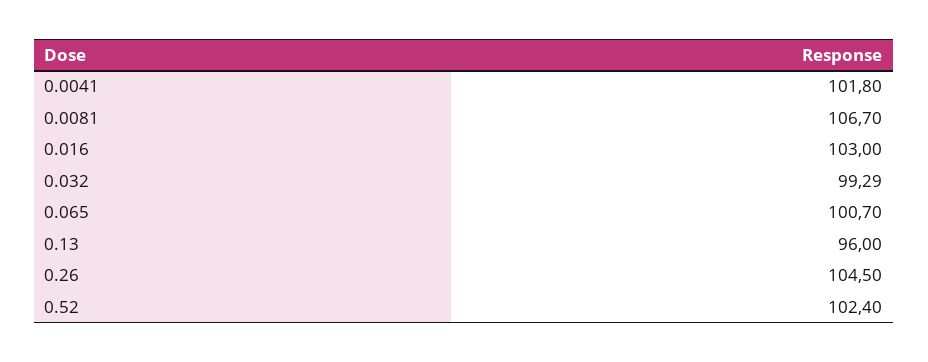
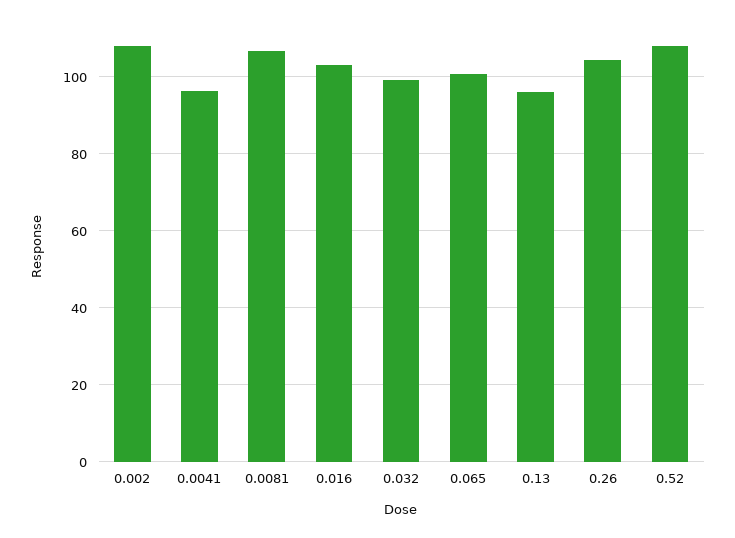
  {
-   "0.0041": 101.8,
+   "0.0041": 96,
    "0.0081": 106.7,
    "0.016": 103,
    "0.032": 99.29,
    "0.065": 100.7,
    "0.13": 96,
    "0.26": 104.5,
-   "0.52": 102.4
+   "0.52": 108,
+   "0.002": 108
  }

